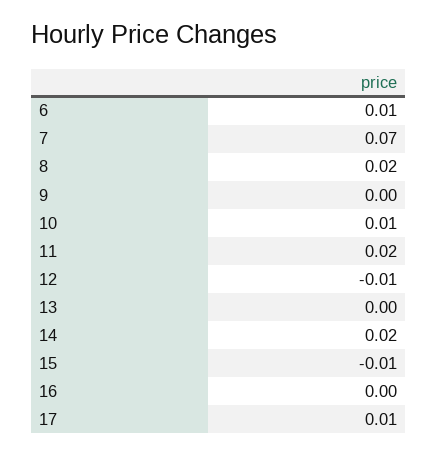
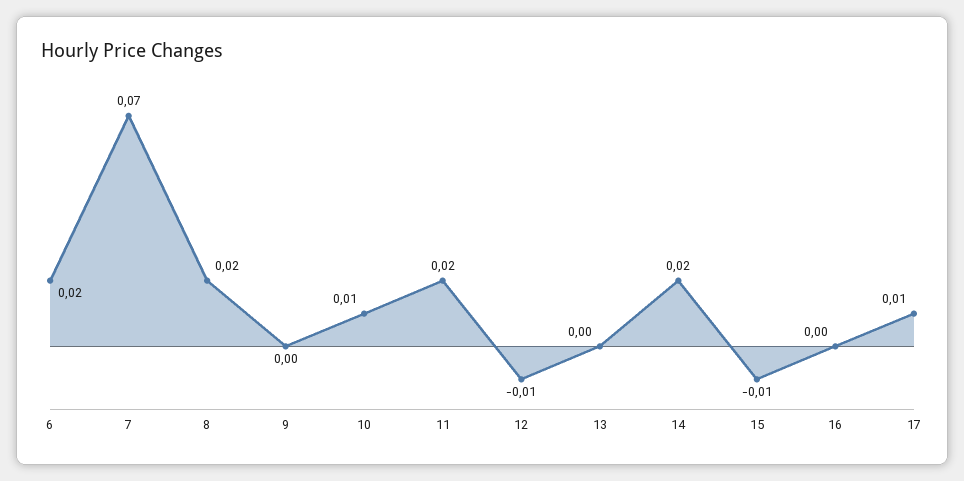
  {
-   "6": 0.01,
+   "6": 0.02,
    "7": 0.07,
    "8": 0.02,
    "9": 0,
    "10": 0.01,
    "11": 0.02,
    "12": -0.01,
    "13": 0,
    "14": 0.02,
    "15": -0.01,
    "16": 0,
    "17": 0.01
  }

